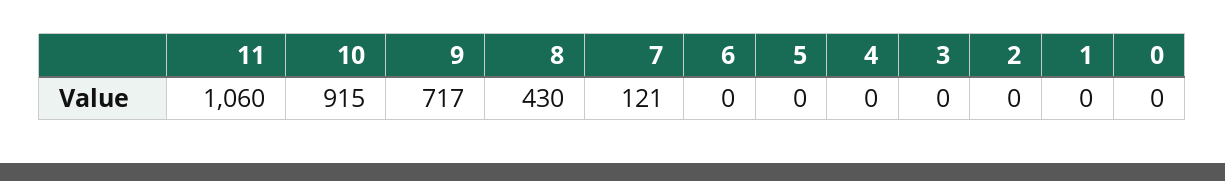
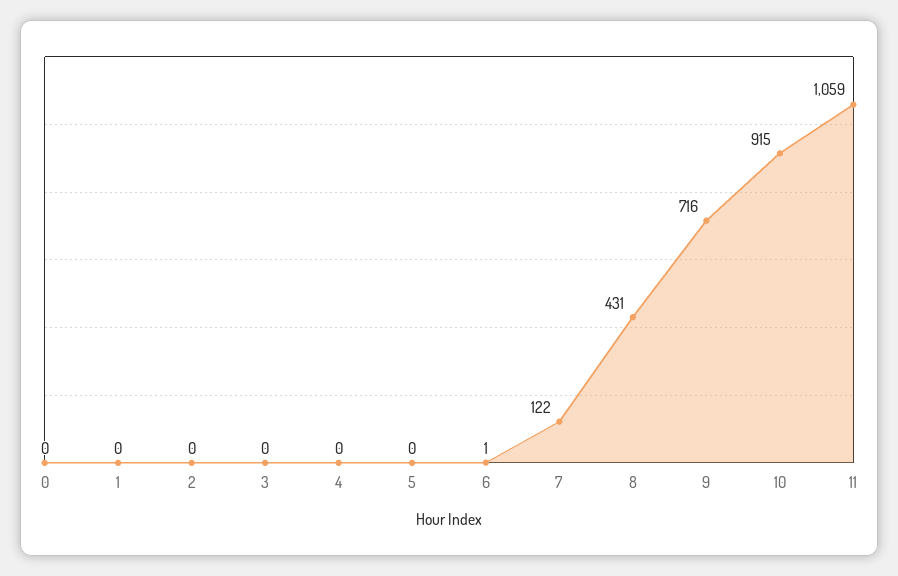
  {
-   "11": 1060,
+   "11": 1059,
    "10": 915,
-   "9": 717,
+   "9": 716,
-   "8": 430,
+   "8": 431,
-   "7": 121,
+   "7": 122,
-   "6": 0,
+   "6": 1,
    "5": 0,
    "4": 0,
    "3": 0,
    "2": 0,
    "1": 0,
    "0": 0
  }

